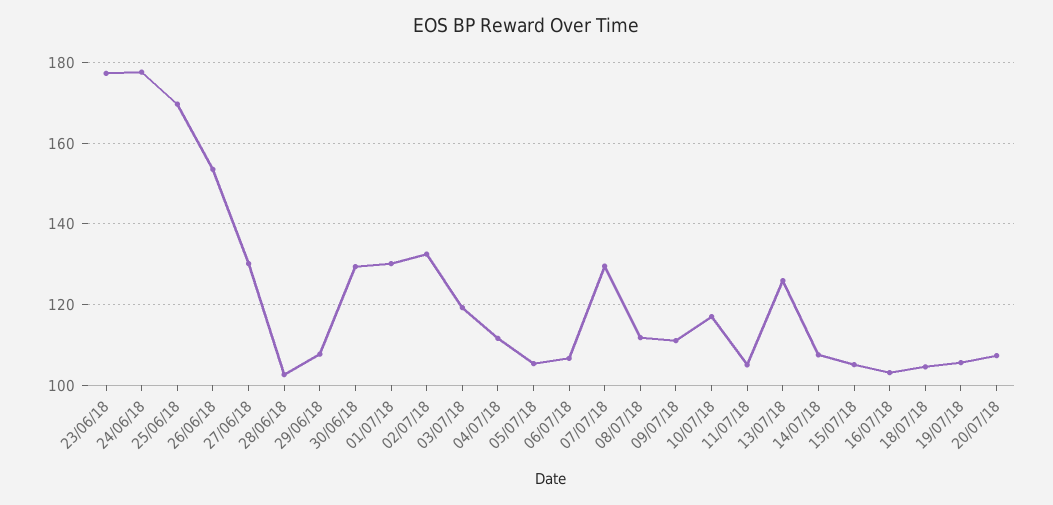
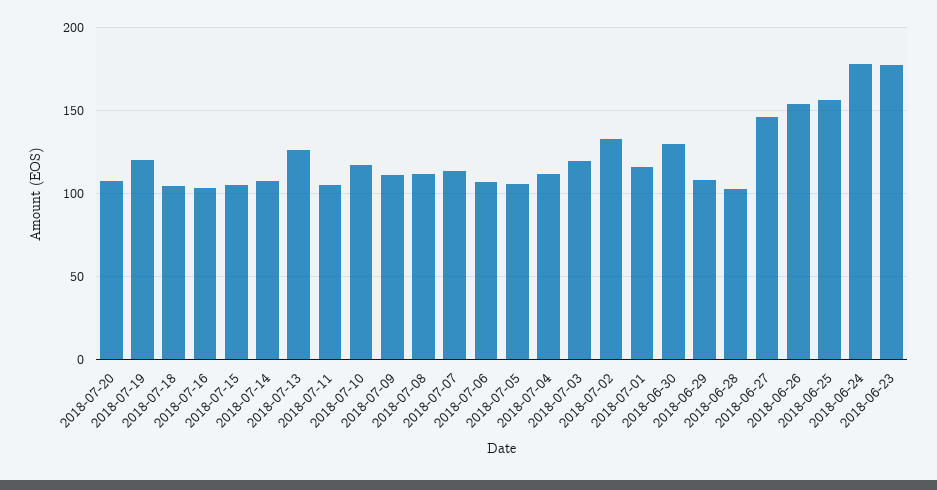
  {
    "23/06/18": 178,
    "24/06/18": 178,
-   "25/06/18": 170,
+   "25/06/18": 155,
    "26/06/18": 154,
-   "27/06/18": 130,
+   "27/06/18": 145,
    "28/06/18": 102,
    "29/06/18": 108,
    "30/06/18": 130,
-   "01/07/18": 130,
+   "01/07/18": 115,
    "02/07/18": 132,
    "03/07/18": 120,
    "04/07/18": 112,
    "05/07/18": 106,
    "06/07/18": 106,
-   "07/07/18": 130,
+   "07/07/18": 115,
    "08/07/18": 112,
    "09/07/18": 112,
    "10/07/18": 118,
    "11/07/18": 106,
    "13/07/18": 126,
    "14/07/18": 108,
    "15/07/18": 106,
    "16/07/18": 104,
    "18/07/18": 104,
-   "19/07/18": 106,
+   "19/07/18": 120,
    "20/07/18": 108
  }

